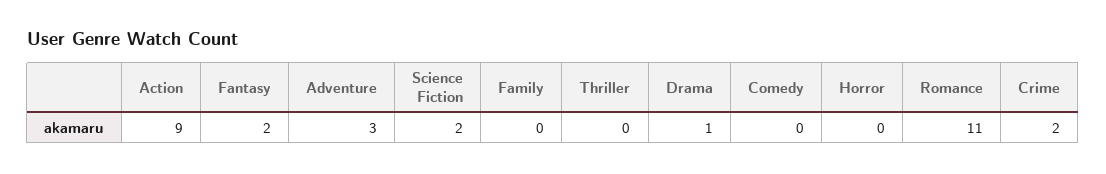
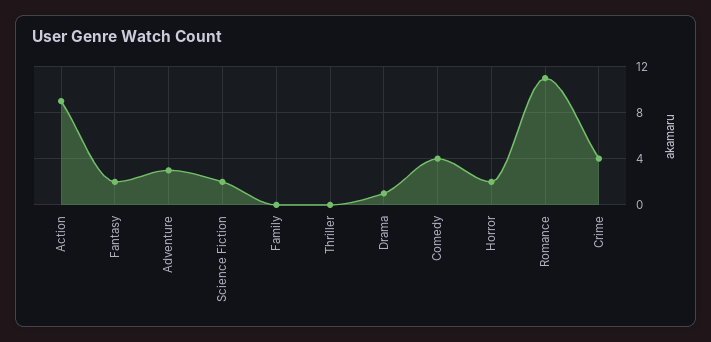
  {
    "Action": 9,
    "Fantasy": 2,
    "Adventure": 3,
    "Science Fiction": 2,
    "Family": 0,
    "Thriller": 0,
    "Drama": 1,
-   "Comedy": 0,
+   "Comedy": 4,
-   "Horror": 0,
+   "Horror": 2,
    "Romance": 11,
-   "Crime": 2
+   "Crime": 4
  }

